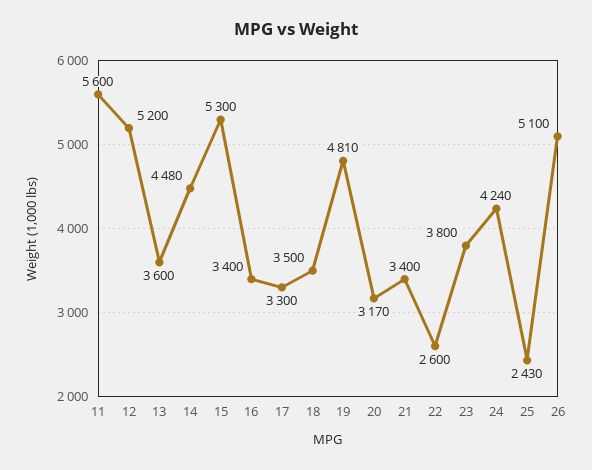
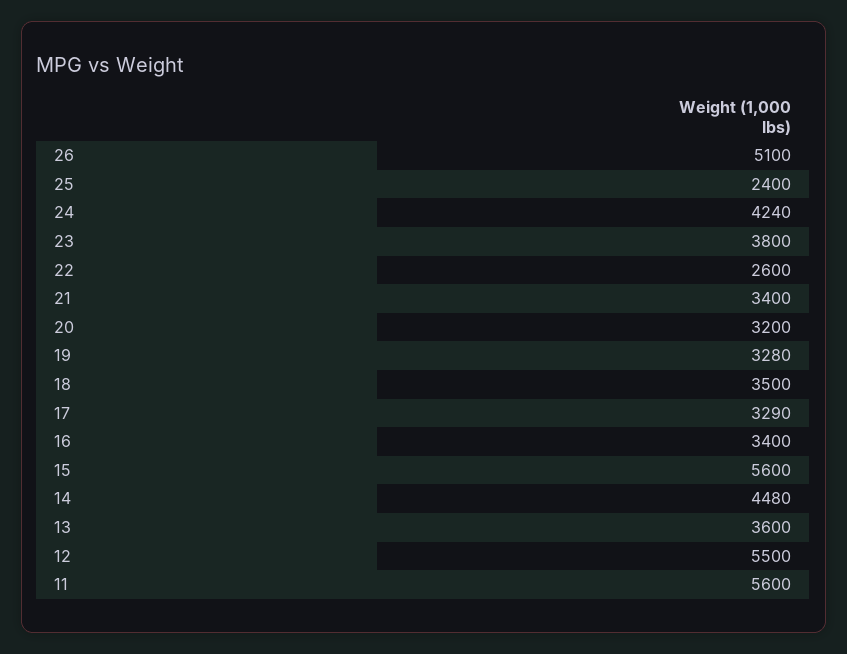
  {
    "11": 5600,
-   "12": 5200,
+   "12": 5500,
    "13": 3600,
    "14": 4480,
-   "15": 5300,
+   "15": 5600,
    "16": 3400,
-   "17": 3300,
+   "17": 3290,
    "18": 3500,
-   "19": 4810,
+   "19": 3280,
-   "20": 3170,
+   "20": 3200,
    "21": 3400,
    "22": 2600,
    "23": 3800,
    "24": 4240,
-   "25": 2430,
+   "25": 2400,
    "26": 5100
  }

